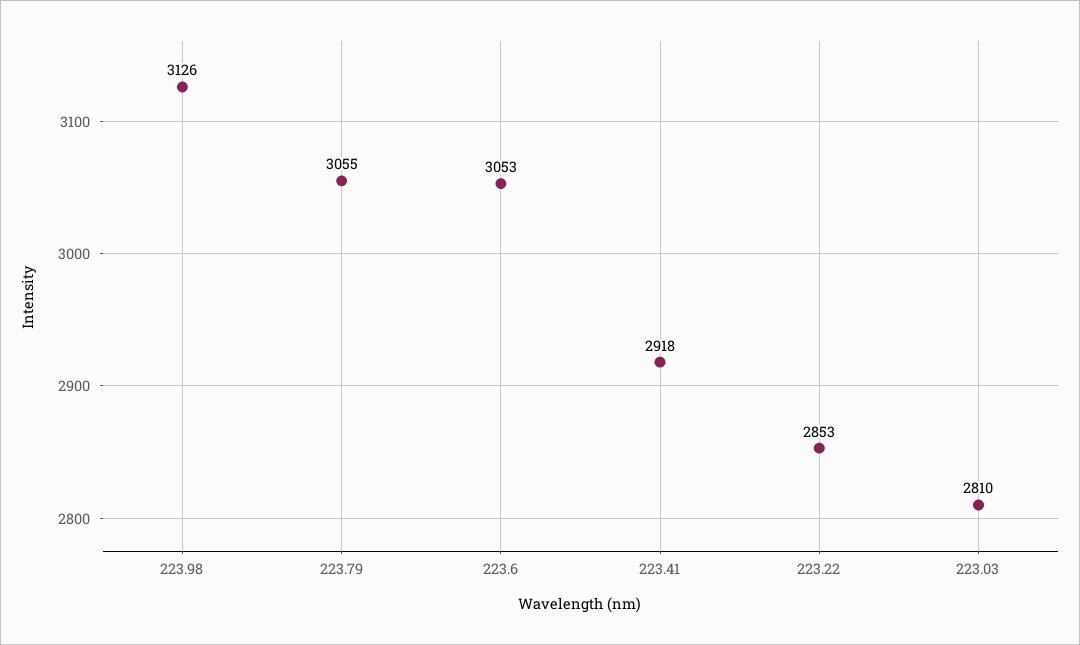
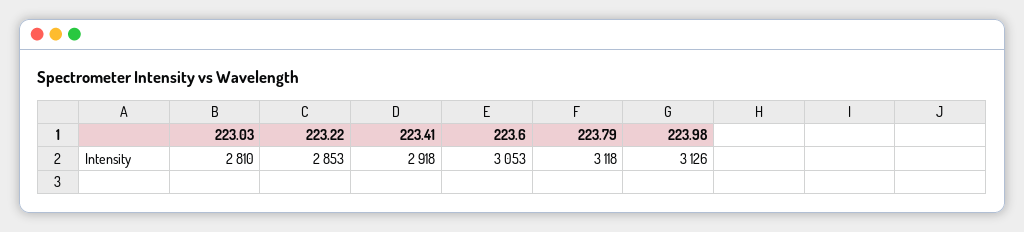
  {
    "223.98": 3126,
-   "223.79": 3055,
+   "223.79": 3118,
    "223.6": 3053,
    "223.41": 2918,
    "223.22": 2853,
    "223.03": 2810
  }

